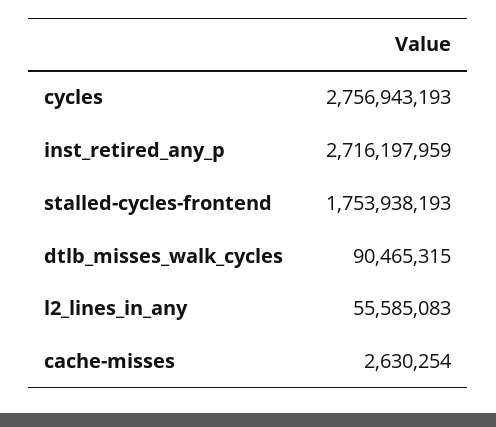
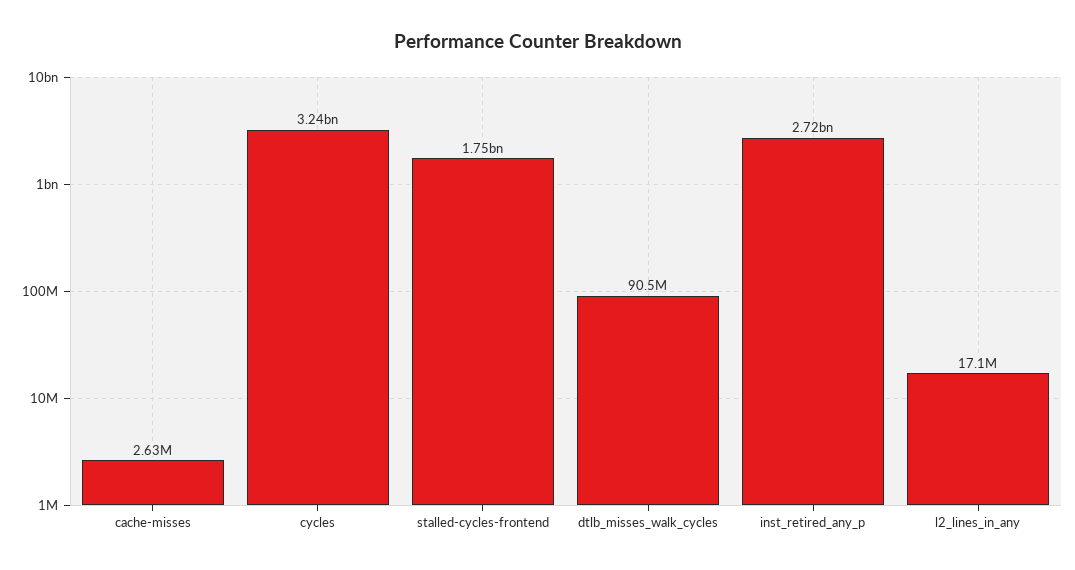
  {
-   "cycles": 2756943193,
+   "cycles": 3240000000,
    "inst_retired_any_p": 2716197959,
    "stalled-cycles-frontend": 1753938193,
    "dtlb_misses_walk_cycles": 90465315,
-   "l2_lines_in_any": 55585083,
+   "l2_lines_in_any": 17100000,
    "cache-misses": 2630254
  }

